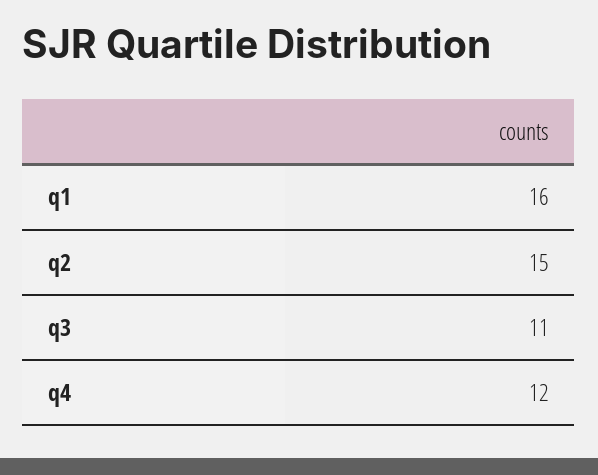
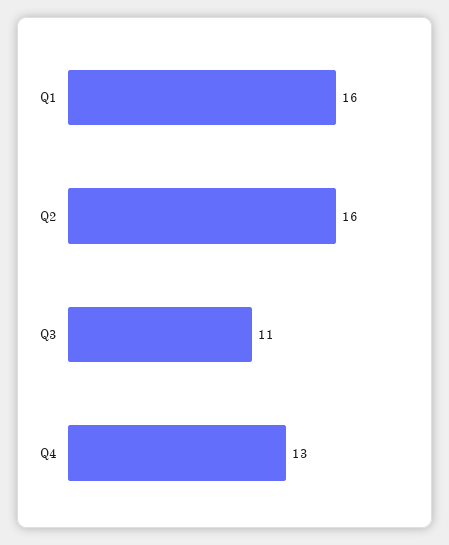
  {
    "q1": 16,
-   "q2": 15,
+   "q2": 16,
    "q3": 11,
-   "q4": 12
+   "q4": 13
  }

